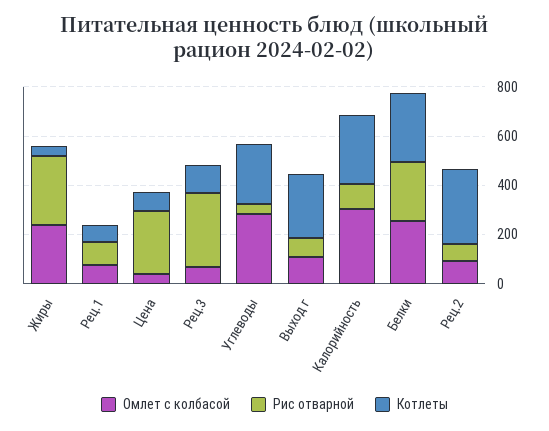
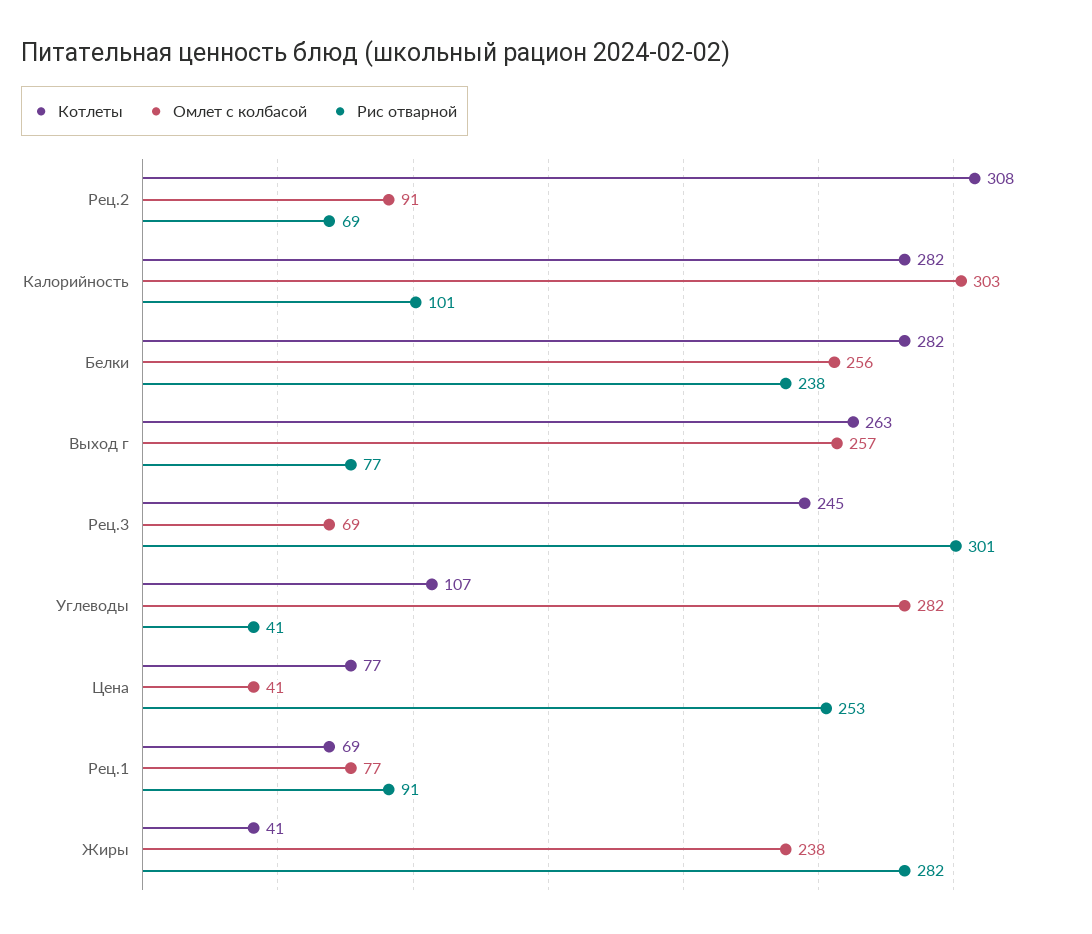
  {
    "Омлет с колбасой": {
      "Жиры": 238,
      "Рец.1": 77,
      "Цена": 41,
      "Рец.3": 69,
      "Углеводы": 282,
-     "Выход г": 100,
+     "Выход г": 257,
      "Калорийность": 303,
      "Белки": 256,
      "Рец.2": 91
    },
    "Рис отварной": {
      "Жиры": 282,
      "Рец.1": 91,
      "Цена": 253,
      "Рец.3": 301,
      "Углеводы": 41,
      "Выход г": 77,
      "Калорийность": 101,
      "Белки": 238,
      "Рец.2": 69
    },
    "Котлеты": {
      "Жиры": 41,
      "Рец.1": 69,
      "Цена": 77,
-     "Рец.3": 100,
+     "Рец.3": 245,
-     "Углеводы": 250,
+     "Углеводы": 107,
      "Выход г": 263,
      "Калорийность": 282,
      "Белки": 282,
      "Рец.2": 308
    }
  }

